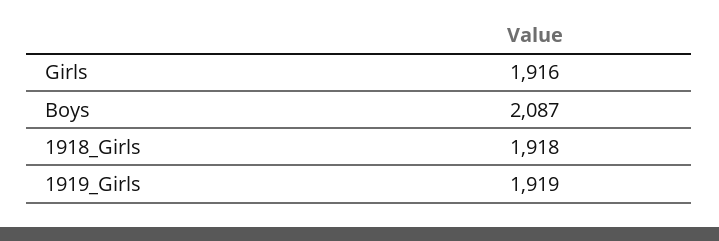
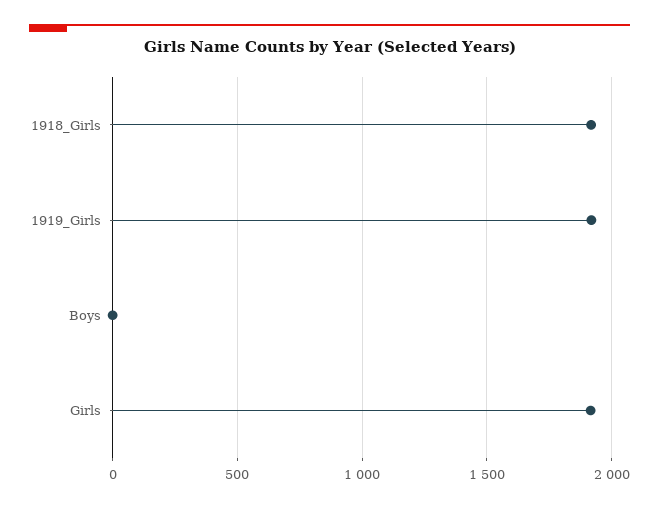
  {
    "Girls": 1916,
-   "Boys": 2087,
+   "Boys": 0,
    "1918_Girls": 1918,
    "1919_Girls": 1919
  }

